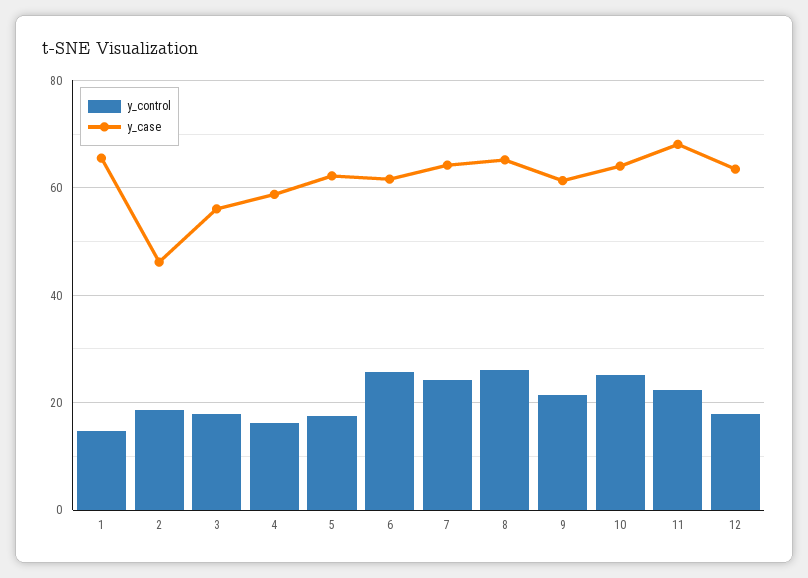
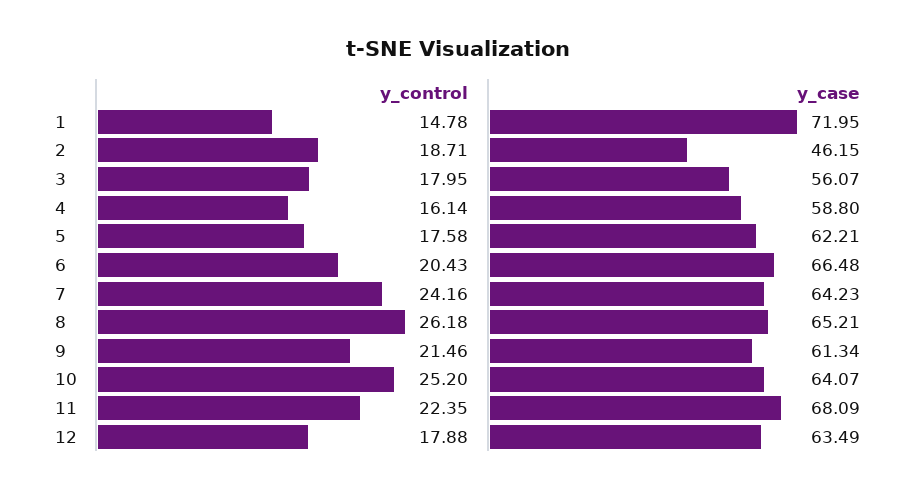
  {
    "y_control": {
      "1": 14.78,
      "2": 18.71,
      "3": 17.95,
      "4": 16.14,
      "5": 17.58,
-     "6": 26,
+     "6": 20.43,
      "7": 24.16,
      "8": 26.18,
      "9": 21.46,
      "10": 25.2,
      "11": 22.35,
      "12": 17.88
    },
    "y_case": {
-     "1": 66,
+     "1": 71.95,
      "2": 46.15,
      "3": 56.07,
      "4": 58.8,
      "5": 62.21,
-     "6": 62,
+     "6": 66.48,
      "7": 64.23,
      "8": 65.21,
      "9": 61.34,
      "10": 64.07,
      "11": 68.09,
      "12": 63.49
    }
  }

